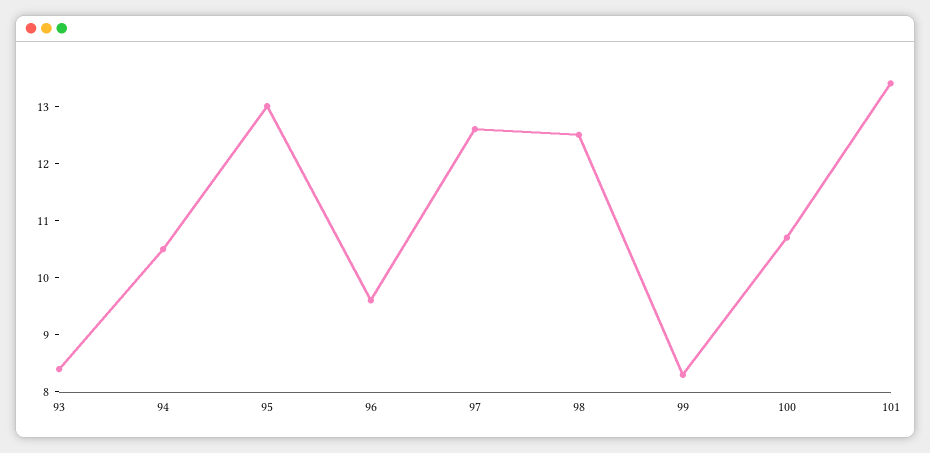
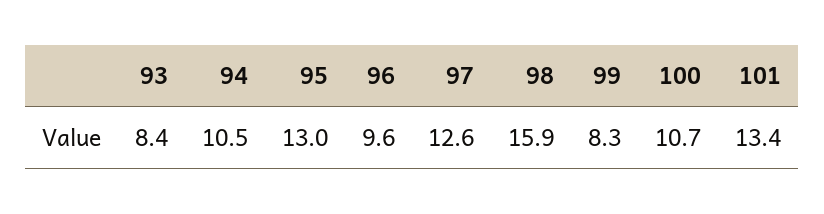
  {
    "93": 8.4,
    "94": 10.5,
    "95": 13,
    "96": 9.6,
    "97": 12.6,
-   "98": 12.5,
+   "98": 15.9,
    "99": 8.3,
    "100": 10.7,
    "101": 13.4
  }

